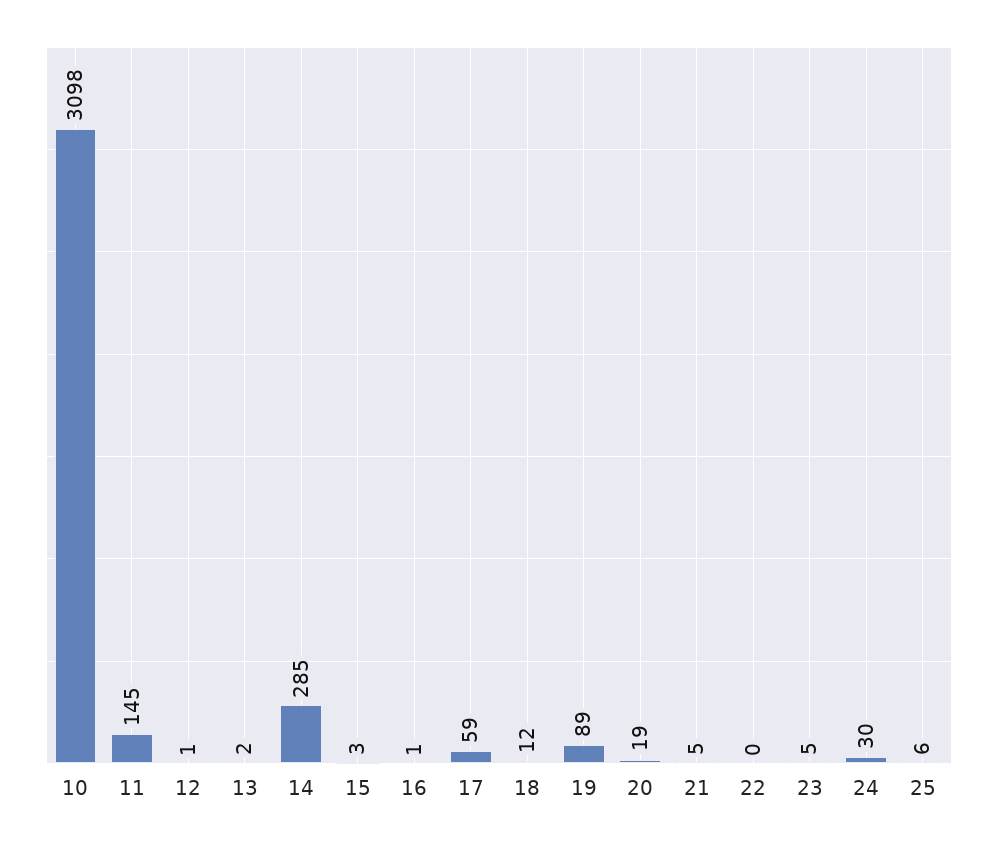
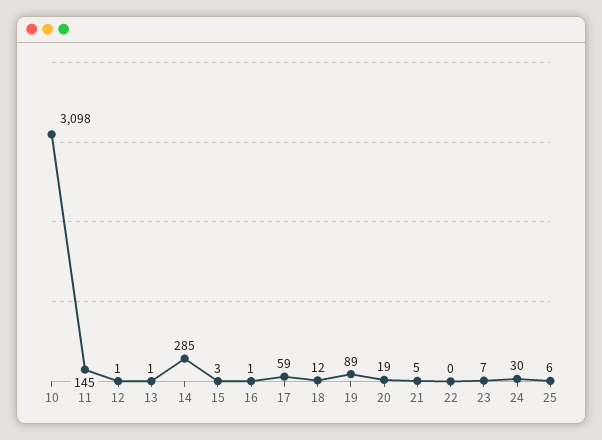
  {
    "10": 3098,
    "11": 145,
    "12": 1,
-   "13": 2,
+   "13": 1,
    "14": 285,
    "15": 3,
    "16": 1,
    "17": 59,
    "18": 12,
    "19": 89,
    "20": 19,
    "21": 5,
    "22": 0,
-   "23": 5,
+   "23": 7,
    "24": 30,
    "25": 6
  }

